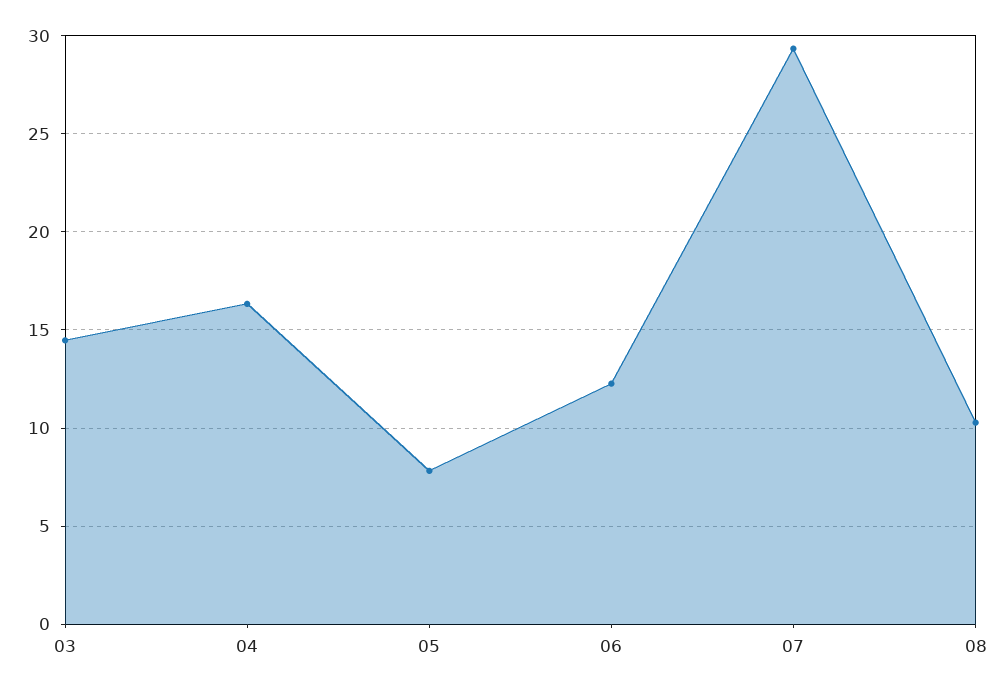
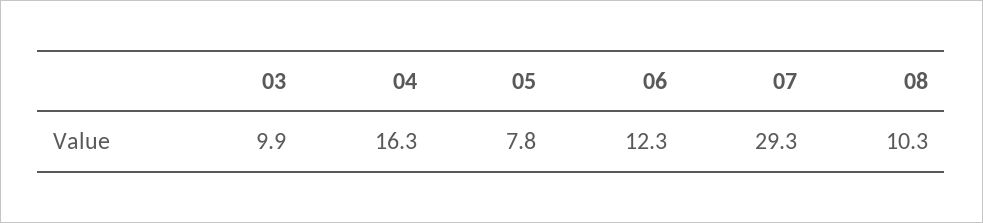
  {
-   "03": 14.5,
+   "03": 9.9,
    "04": 16.3,
    "05": 7.8,
    "06": 12.3,
    "07": 29.3,
    "08": 10.3
  }

